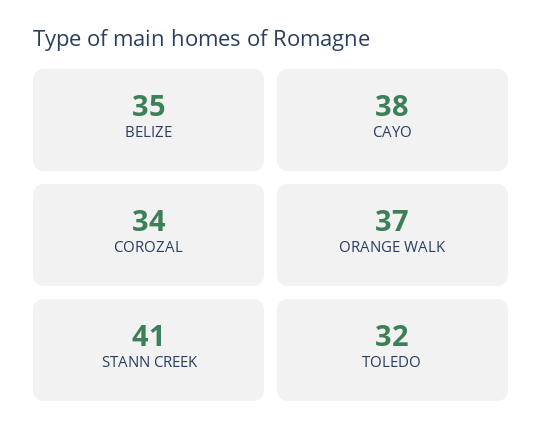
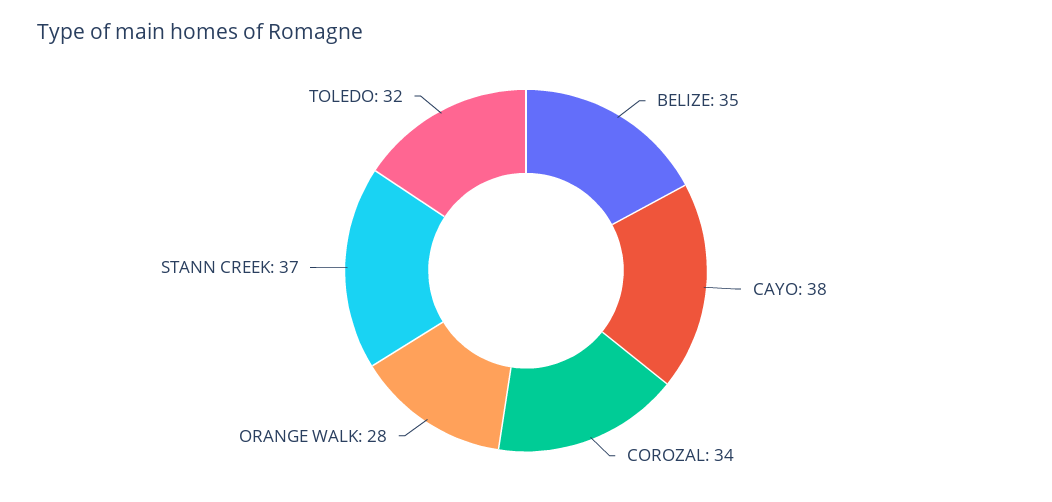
  {
    "BELIZE": 35,
    "CAYO": 38,
    "COROZAL": 34,
-   "ORANGE WALK": 37,
+   "ORANGE WALK": 28,
-   "STANN CREEK": 41,
+   "STANN CREEK": 37,
    "TOLEDO": 32
  }

